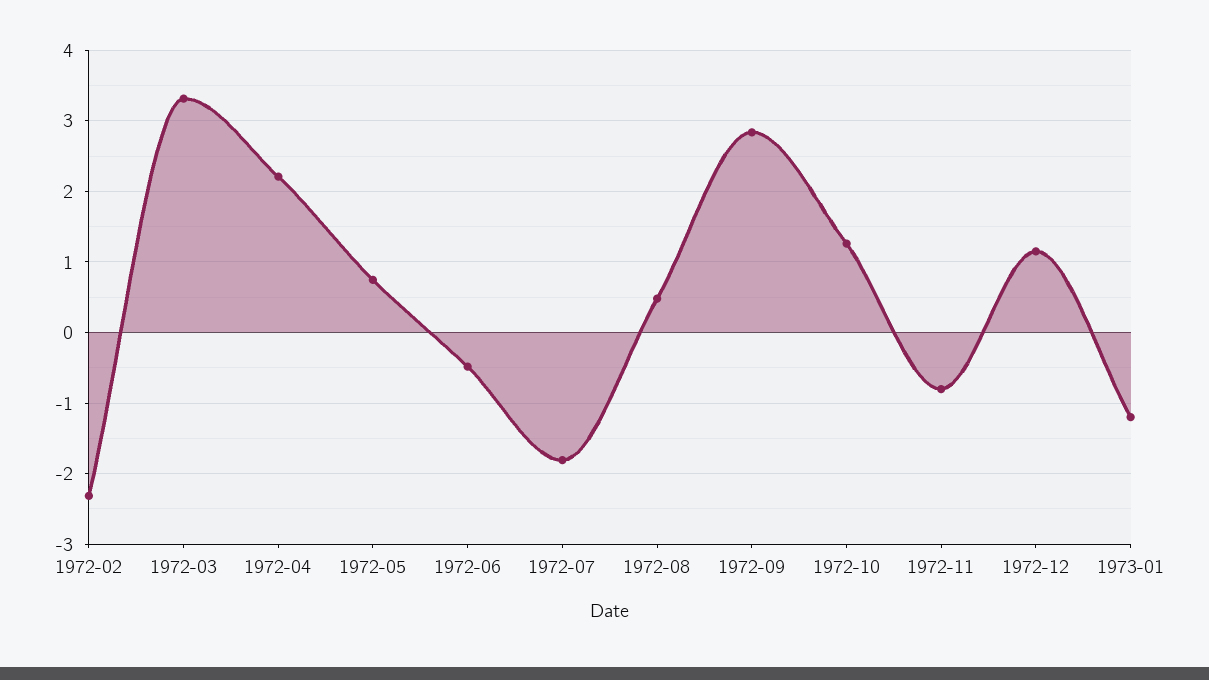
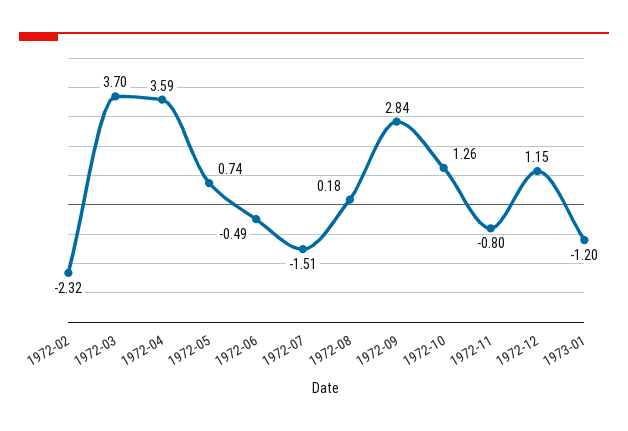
  {
    "1972-02": -2.32,
-   "1972-03": 3.3,
+   "1972-03": 3.7,
-   "1972-04": 2.2,
+   "1972-04": 3.59,
    "1972-05": 0.74,
    "1972-06": -0.49,
-   "1972-07": -1.8,
+   "1972-07": -1.51,
-   "1972-08": 0.5,
+   "1972-08": 0.18,
    "1972-09": 2.84,
    "1972-10": 1.26,
    "1972-11": -0.8,
    "1972-12": 1.15,
    "1973-01": -1.2
  }

